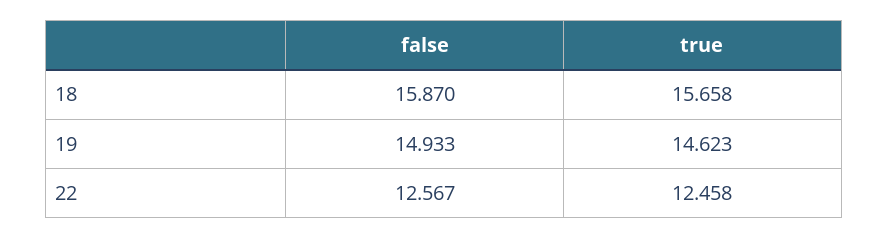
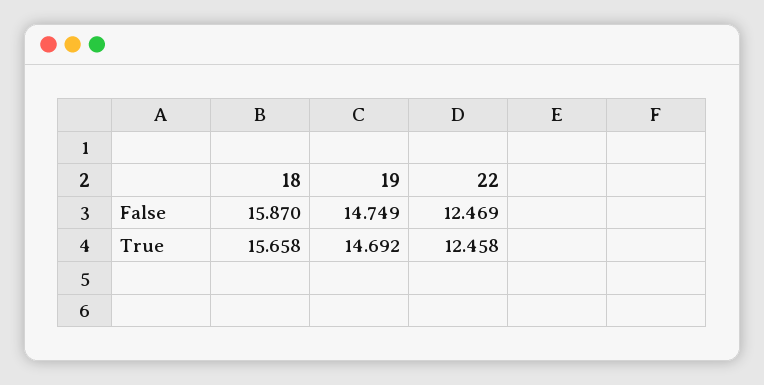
  {
    "false": {
      "18": 15.87,
-     "19": 14.933,
+     "19": 14.749,
-     "22": 12.567
+     "22": 12.469
    },
    "true": {
      "18": 15.658,
-     "19": 14.623,
+     "19": 14.692,
      "22": 12.458
    }
  }

